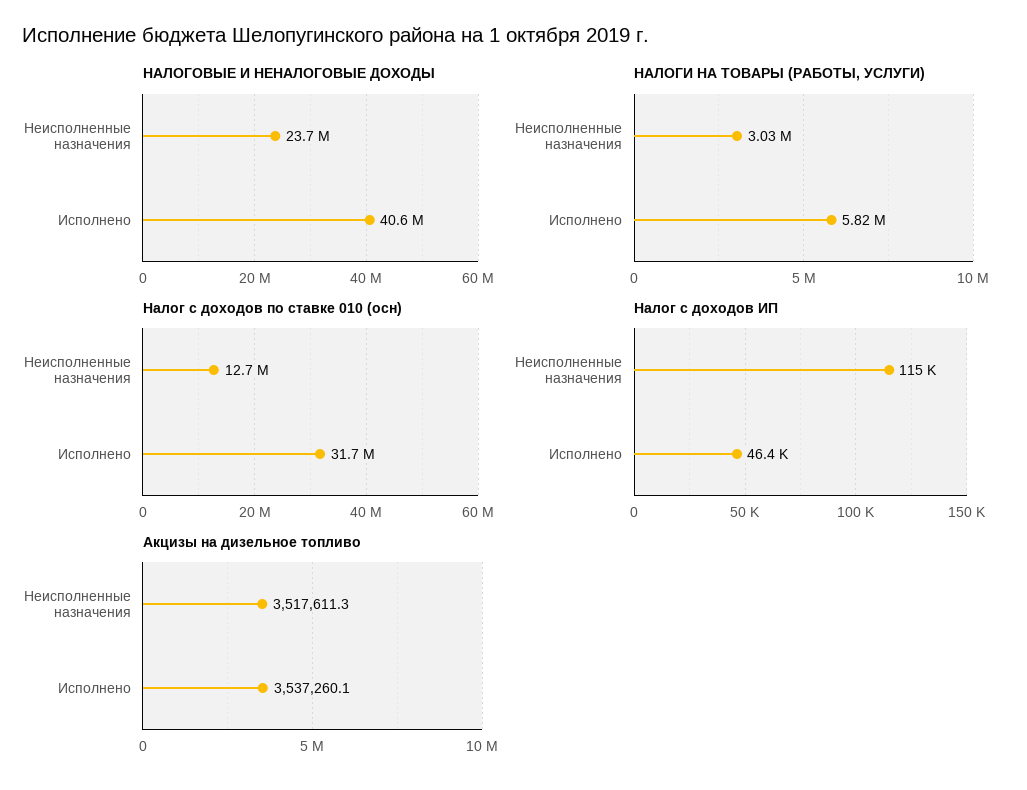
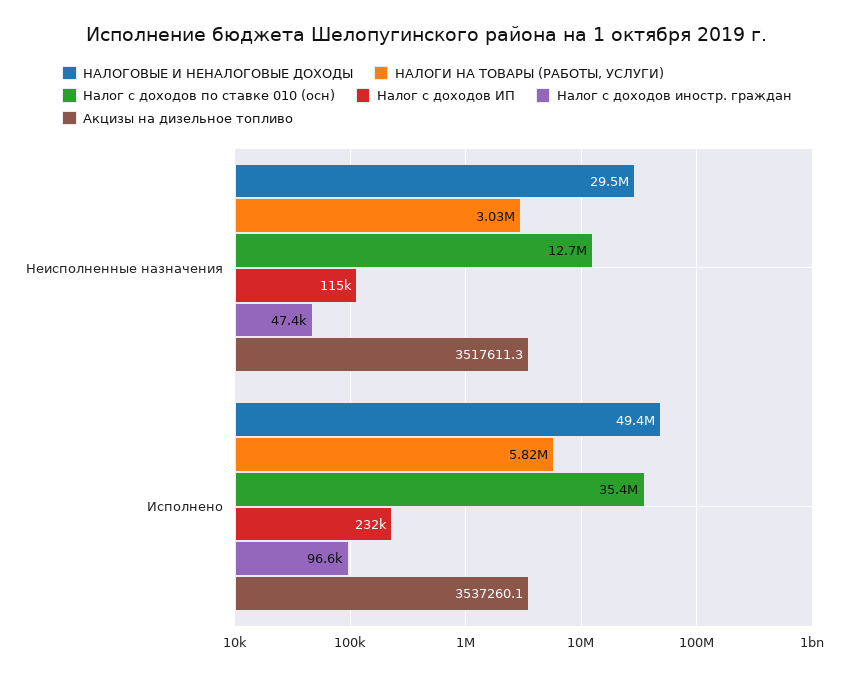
  {
    "НАЛОГОВЫЕ И НЕНАЛОГОВЫЕ ДОХОДЫ": {
-     "Неисполненные назначения": 23700000,
+     "Неисполненные назначения": 29500000,
-     "Исполнено": 40600000
+     "Исполнено": 49400000
    },
    "НАЛОГИ НА ТОВАРЫ (РАБОТЫ, УСЛУГИ)": {
      "Неисполненные назначения": 3030000,
      "Исполнено": 5820000
    },
    "Налог с доходов по ставке 010 (осн)": {
      "Неисполненные назначения": 12700000,
-     "Исполнено": 31700000
+     "Исполнено": 35400000
    },
    "Налог с доходов ИП": {
      "Неисполненные назначения": 115000,
-     "Исполнено": 46400
+     "Исполнено": 232000
    },
    "Акцизы на дизельное топливо": {
      "Неисполненные назначения": 3517611.3,
      "Исполнено": 3537260.1
-   }
+   },
+   "Налог с доходов иностр. граждан": {
+     "Неисполненные назначения": 47400,
+     "Исполнено": 96600
+   }
  }

